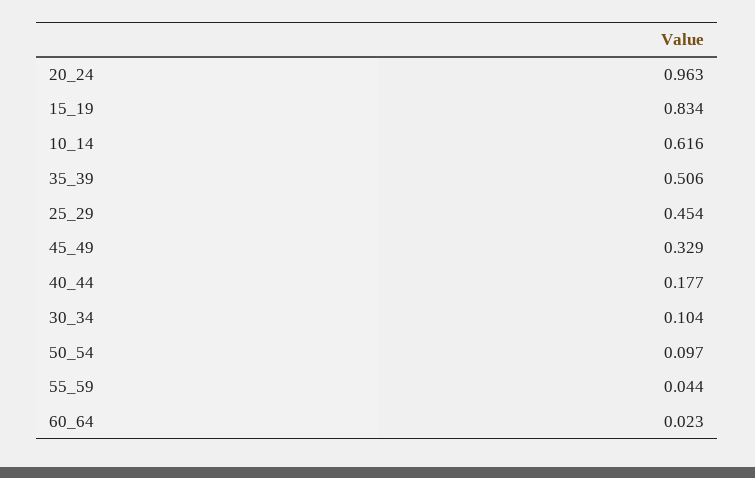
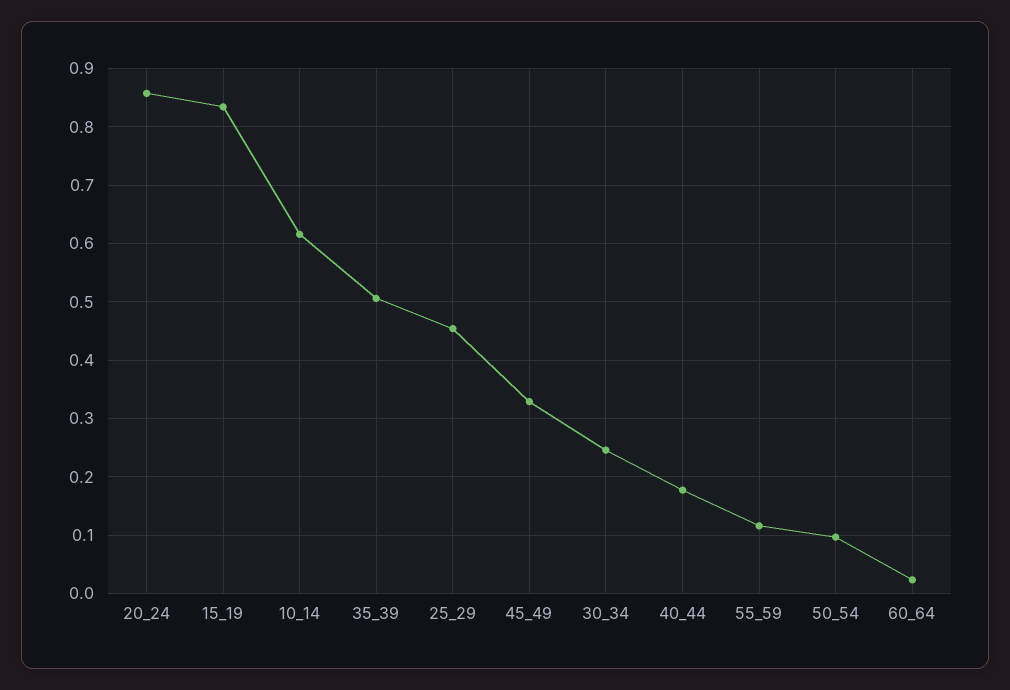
  {
-   "20_24": 0.963,
+   "20_24": 0.86,
    "15_19": 0.834,
    "10_14": 0.616,
    "35_39": 0.506,
    "25_29": 0.454,
    "45_49": 0.329,
    "40_44": 0.177,
-   "30_34": 0.104,
+   "30_34": 0.24,
    "50_54": 0.097,
-   "55_59": 0.044,
+   "55_59": 0.12,
    "60_64": 0.023
  }

